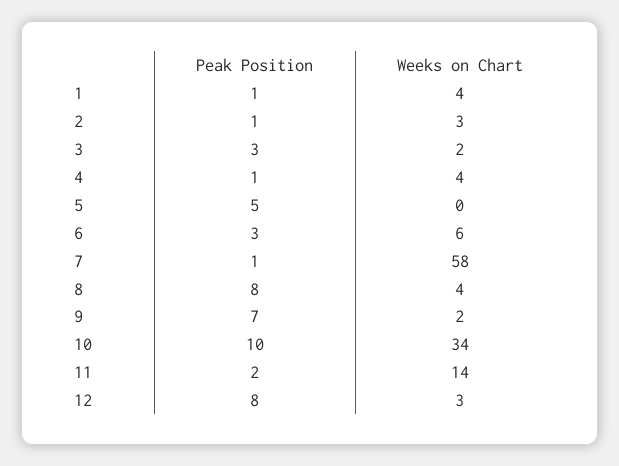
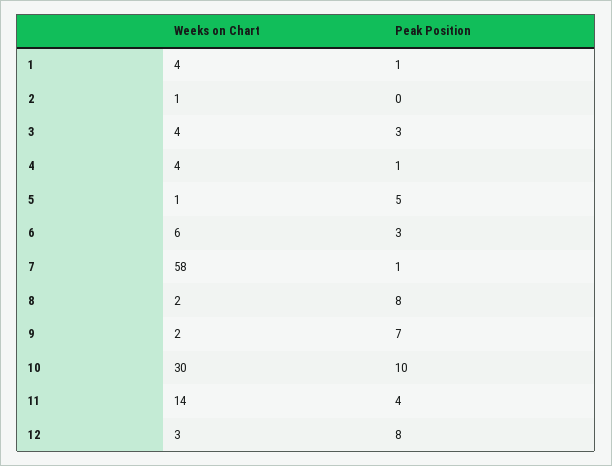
  {
    "Peak Position": {
      "1": 1,
-     "2": 1,
+     "2": 0,
      "3": 3,
      "4": 1,
      "5": 5,
      "6": 3,
      "7": 1,
      "8": 8,
      "9": 7,
      "10": 10,
-     "11": 2,
+     "11": 4,
      "12": 8
    },
    "Weeks on Chart": {
      "1": 4,
-     "2": 3,
+     "2": 1,
-     "3": 2,
+     "3": 4,
      "4": 4,
-     "5": 0,
+     "5": 1,
      "6": 6,
      "7": 58,
-     "8": 4,
+     "8": 2,
      "9": 2,
-     "10": 34,
+     "10": 30,
      "11": 14,
      "12": 3
    }
  }

